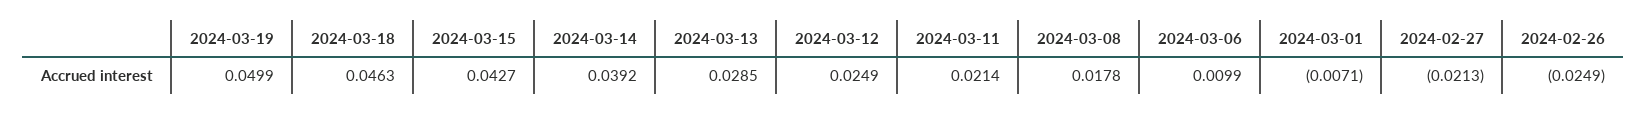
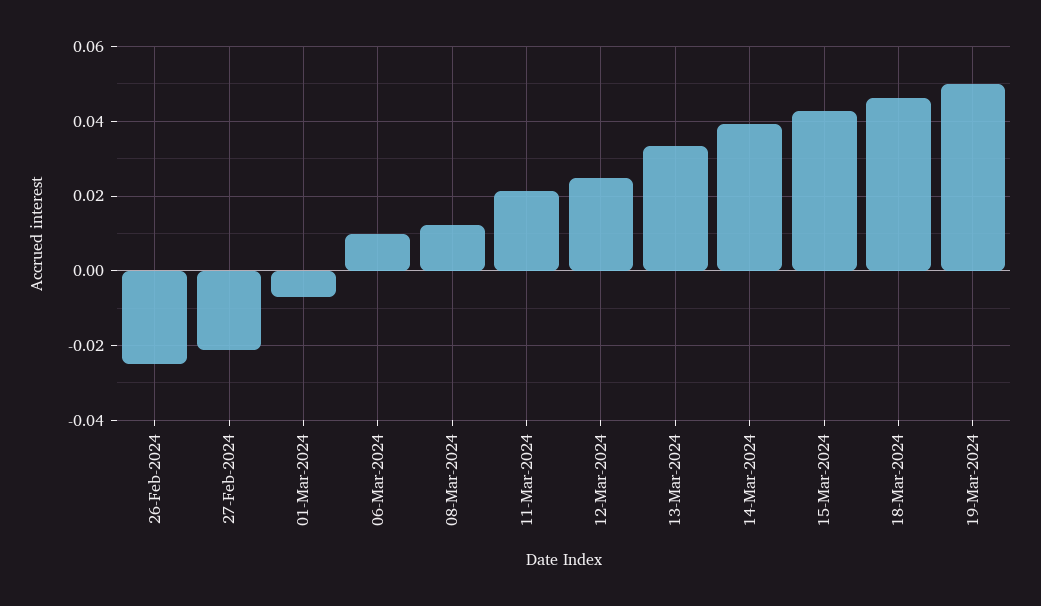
  {
    "2024-03-19": 0.0499,
    "2024-03-18": 0.0463,
    "2024-03-15": 0.0427,
    "2024-03-14": 0.0392,
-   "2024-03-13": 0.0285,
+   "2024-03-13": 0.034,
    "2024-03-12": 0.0249,
    "2024-03-11": 0.0214,
-   "2024-03-08": 0.0178,
+   "2024-03-08": 0.012,
    "2024-03-06": 0.0099,
    "2024-03-01": -0.0071,
    "2024-02-27": -0.0213,
    "2024-02-26": -0.0249
  }

